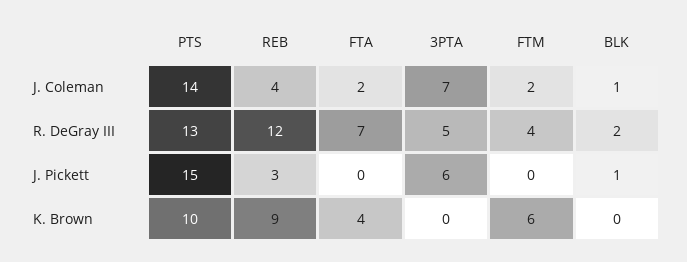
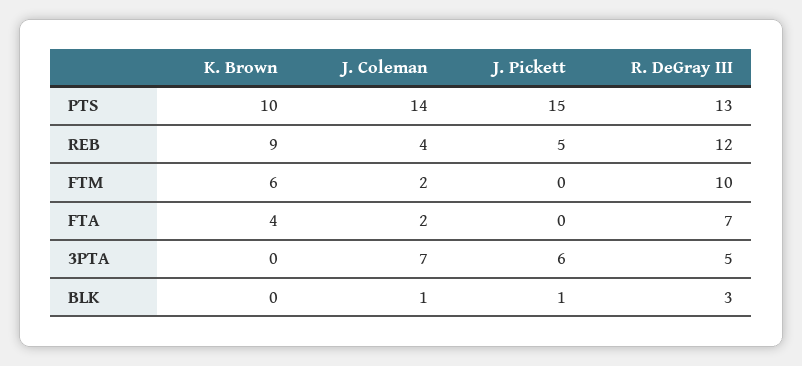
  {
    "PTS": {
      "J. Coleman": 14,
      "R. DeGray III": 13,
      "J. Pickett": 15,
      "K. Brown": 10
    },
    "REB": {
      "J. Coleman": 4,
      "R. DeGray III": 12,
-     "J. Pickett": 3,
+     "J. Pickett": 5,
      "K. Brown": 9
    },
    "FTA": {
      "J. Coleman": 2,
      "R. DeGray III": 7,
      "J. Pickett": 0,
      "K. Brown": 4
    },
    "3PTA": {
      "J. Coleman": 7,
      "R. DeGray III": 5,
      "J. Pickett": 6,
      "K. Brown": 0
    },
    "FTM": {
      "J. Coleman": 2,
-     "R. DeGray III": 4,
+     "R. DeGray III": 10,
      "J. Pickett": 0,
      "K. Brown": 6
    },
    "BLK": {
      "J. Coleman": 1,
-     "R. DeGray III": 2,
+     "R. DeGray III": 3,
      "J. Pickett": 1,
      "K. Brown": 0
    }
  }

